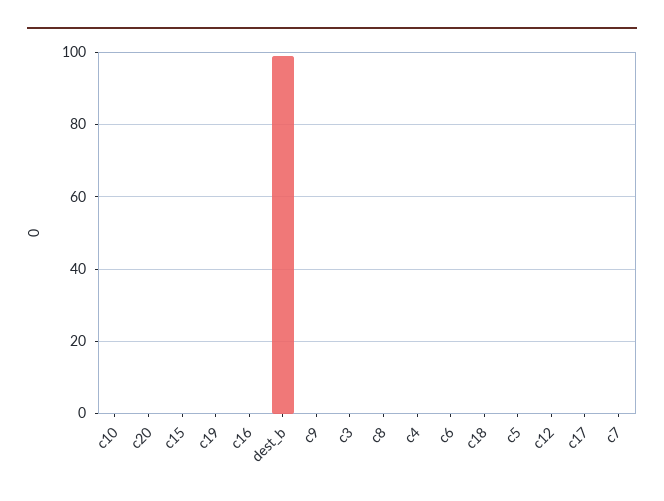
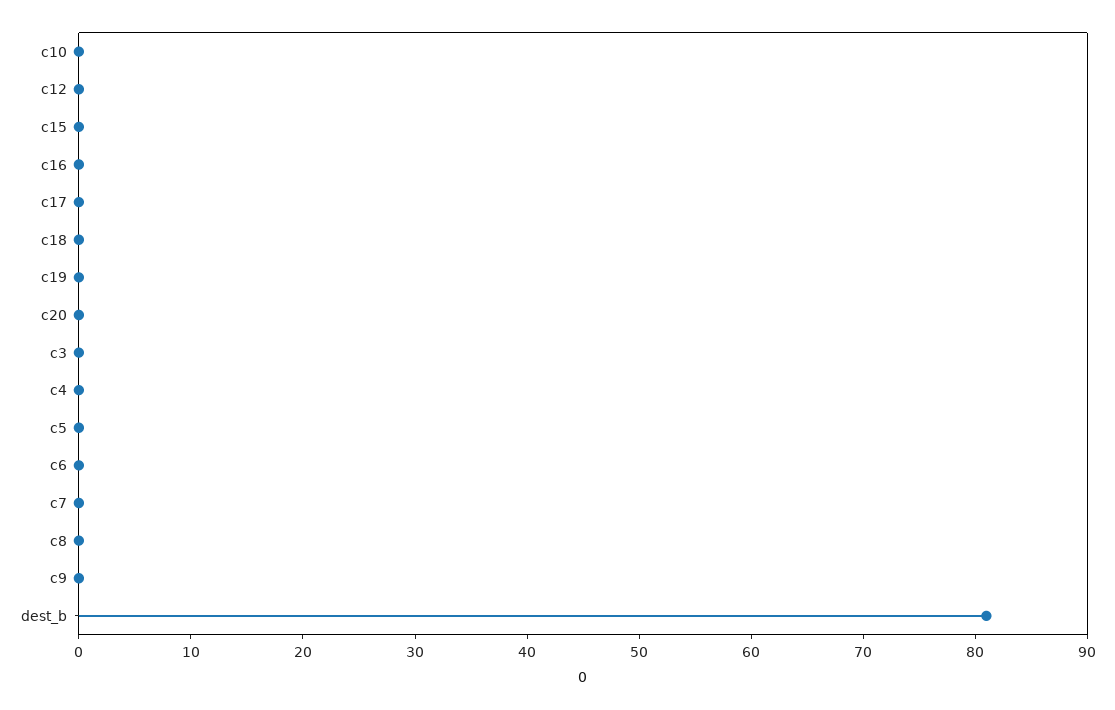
  {
    "c10": 0,
    "c20": 0,
    "c15": 0,
    "c19": 0,
    "c16": 0,
-   "dest_b": 100,
+   "dest_b": 81,
    "c9": 0,
    "c3": 0,
    "c8": 0,
    "c4": 0,
    "c6": 0,
    "c18": 0,
    "c5": 0,
    "c12": 0,
    "c17": 0,
    "c7": 0
  }

